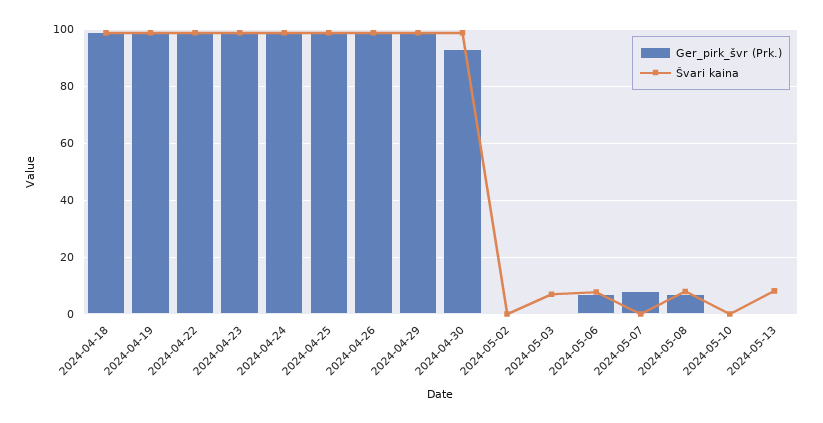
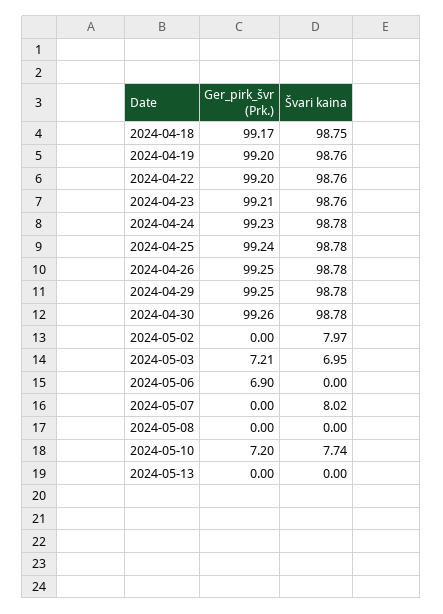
  {
    "Ger_pirk_švr (Prk.)": {
      "2024-04-18": 99.17,
      "2024-04-19": 99.2,
      "2024-04-22": 99.2,
      "2024-04-23": 99.21,
      "2024-04-24": 99.23,
      "2024-04-25": 99.24,
      "2024-04-26": 99.25,
      "2024-04-29": 99.25,
-     "2024-04-30": 92.5,
+     "2024-04-30": 99.26,
      "2024-05-02": 0,
-     "2024-05-03": 0,
+     "2024-05-03": 7.21,
      "2024-05-06": 6.9,
-     "2024-05-07": 7.5,
+     "2024-05-07": 0,
-     "2024-05-08": 7.5,
+     "2024-05-08": 0,
-     "2024-05-10": 0,
+     "2024-05-10": 7.2,
      "2024-05-13": 0
    },
    "Švari kaina": {
      "2024-04-18": 98.75,
      "2024-04-19": 98.76,
      "2024-04-22": 98.76,
      "2024-04-23": 98.76,
      "2024-04-24": 98.78,
      "2024-04-25": 98.78,
      "2024-04-26": 98.78,
      "2024-04-29": 98.78,
      "2024-04-30": 98.78,
-     "2024-05-02": 0,
+     "2024-05-02": 7.97,
      "2024-05-03": 6.95,
-     "2024-05-06": 7.5,
+     "2024-05-06": 0,
-     "2024-05-07": 0,
+     "2024-05-07": 8.02,
-     "2024-05-08": 7.5,
+     "2024-05-08": 0,
-     "2024-05-10": 0,
+     "2024-05-10": 7.74,
-     "2024-05-13": 7.5
+     "2024-05-13": 0
    }
  }

